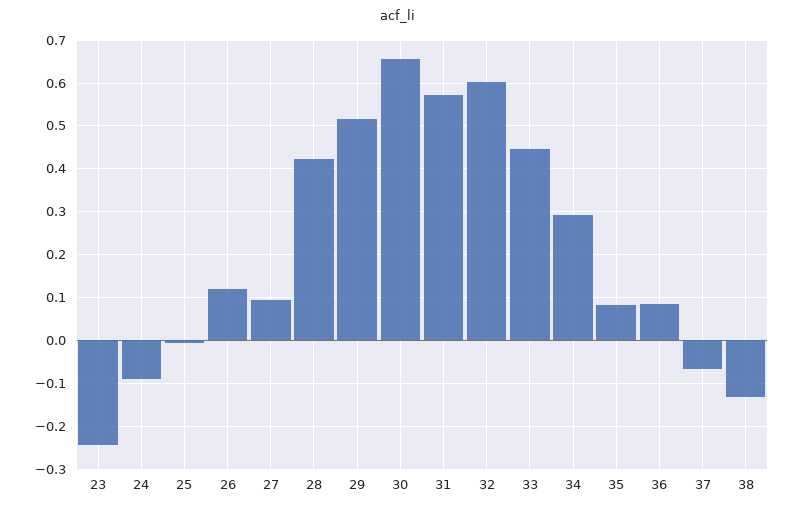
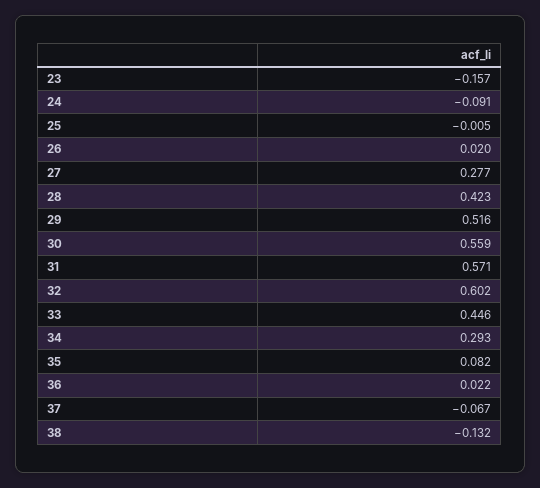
  {
-   "23": -0.24,
+   "23": -0.157,
    "24": -0.091,
    "25": -0.005,
-   "26": 0.12,
+   "26": 0.02,
-   "27": 0.1,
+   "27": 0.277,
    "28": 0.423,
    "29": 0.516,
-   "30": 0.66,
+   "30": 0.559,
    "31": 0.571,
    "32": 0.602,
    "33": 0.446,
    "34": 0.293,
    "35": 0.082,
-   "36": 0.08,
+   "36": 0.022,
    "37": -0.067,
    "38": -0.132
  }

